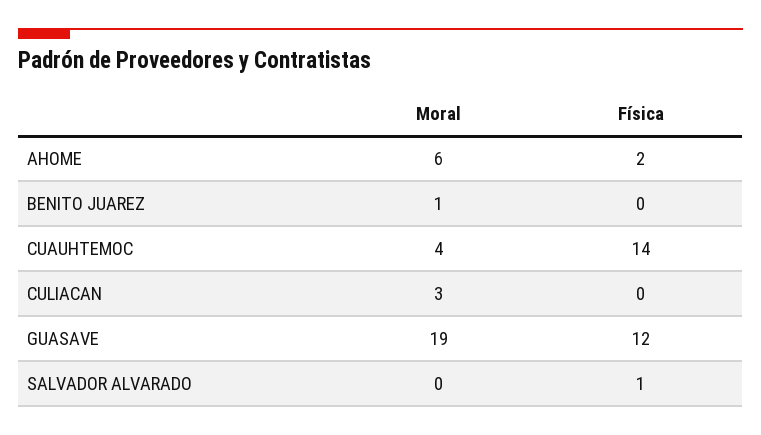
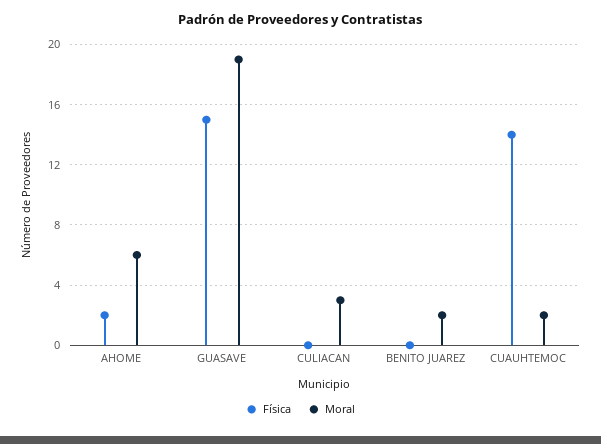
  {
    "Moral": {
      "AHOME": 6,
-     "BENITO JUAREZ": 1,
+     "BENITO JUAREZ": 2,
-     "CUAUHTEMOC": 4,
+     "CUAUHTEMOC": 2,
      "CULIACAN": 3,
-     "GUASAVE": 19,
+     "GUASAVE": 19
-     "SALVADOR ALVARADO": 0
    },
    "Física": {
      "AHOME": 2,
      "BENITO JUAREZ": 0,
      "CUAUHTEMOC": 14,
      "CULIACAN": 0,
-     "GUASAVE": 12,
+     "GUASAVE": 15
-     "SALVADOR ALVARADO": 1
    }
  }

